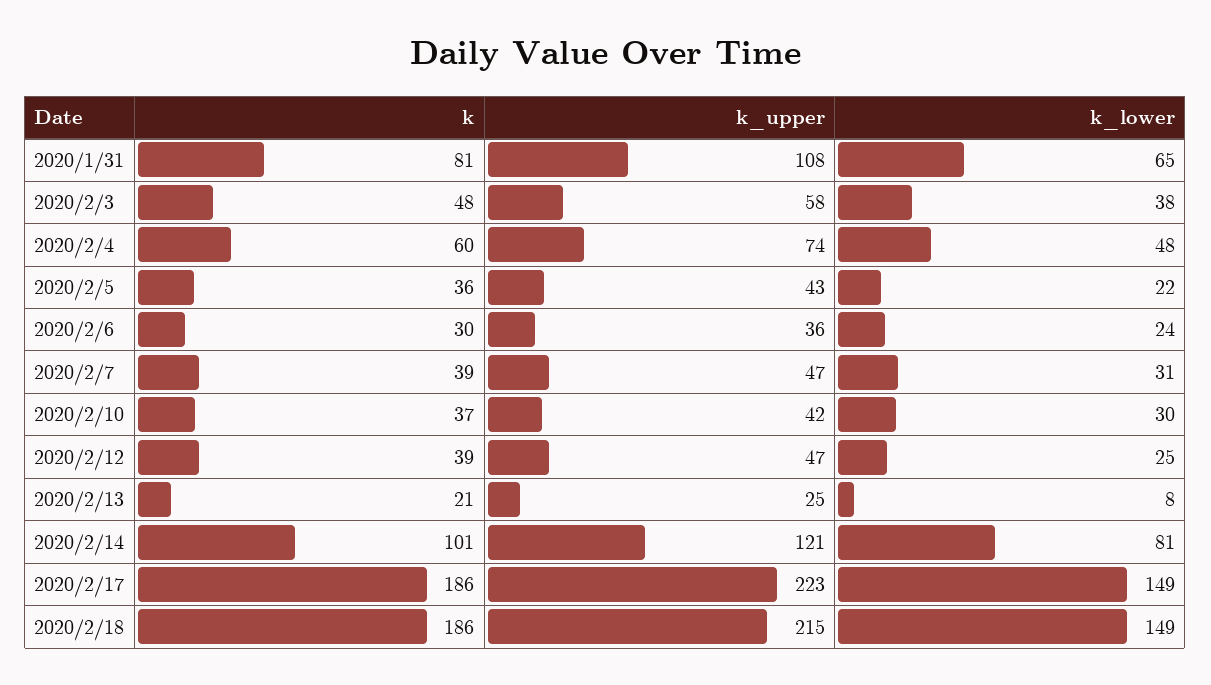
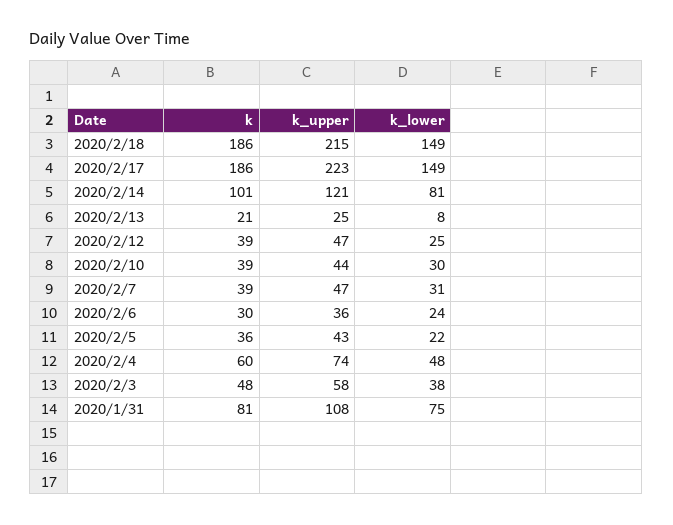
  {
    "k": {
      "2020/1/31": 81,
      "2020/2/3": 48,
      "2020/2/4": 60,
      "2020/2/5": 36,
      "2020/2/6": 30,
      "2020/2/7": 39,
-     "2020/2/10": 37,
+     "2020/2/10": 39,
      "2020/2/12": 39,
      "2020/2/13": 21,
      "2020/2/14": 101,
      "2020/2/17": 186,
      "2020/2/18": 186
    },
    "k_upper": {
      "2020/1/31": 108,
      "2020/2/3": 58,
      "2020/2/4": 74,
      "2020/2/5": 43,
      "2020/2/6": 36,
      "2020/2/7": 47,
-     "2020/2/10": 42,
+     "2020/2/10": 44,
      "2020/2/12": 47,
      "2020/2/13": 25,
      "2020/2/14": 121,
      "2020/2/17": 223,
      "2020/2/18": 215
    },
    "k_lower": {
-     "2020/1/31": 65,
+     "2020/1/31": 75,
      "2020/2/3": 38,
      "2020/2/4": 48,
      "2020/2/5": 22,
      "2020/2/6": 24,
      "2020/2/7": 31,
      "2020/2/10": 30,
      "2020/2/12": 25,
      "2020/2/13": 8,
      "2020/2/14": 81,
      "2020/2/17": 149,
      "2020/2/18": 149
    }
  }

